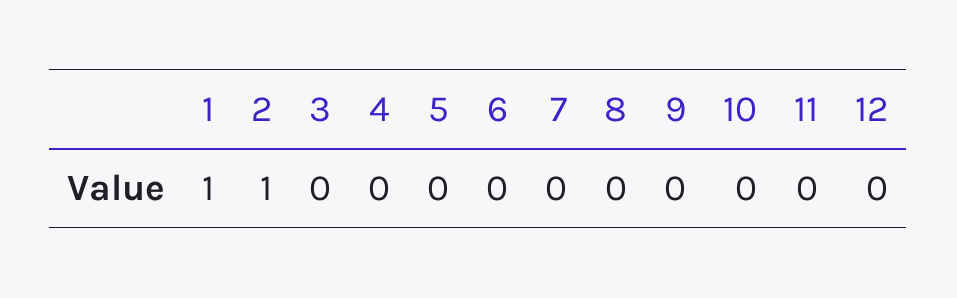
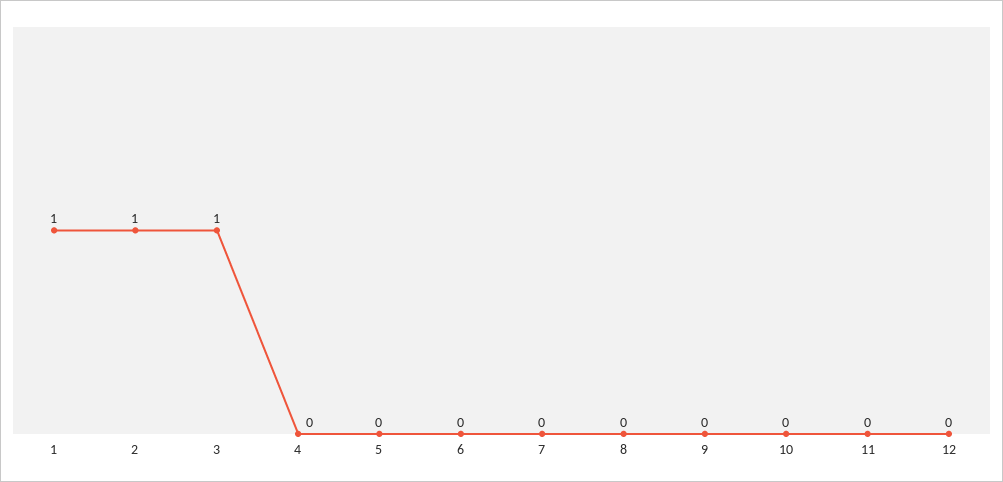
  {
    "1": 1,
    "2": 1,
-   "3": 0,
+   "3": 1,
    "4": 0,
    "5": 0,
    "6": 0,
    "7": 0,
    "8": 0,
    "9": 0,
    "10": 0,
    "11": 0,
    "12": 0
  }

